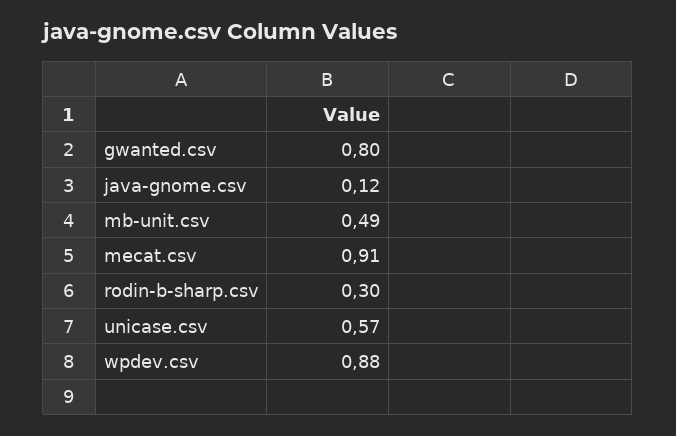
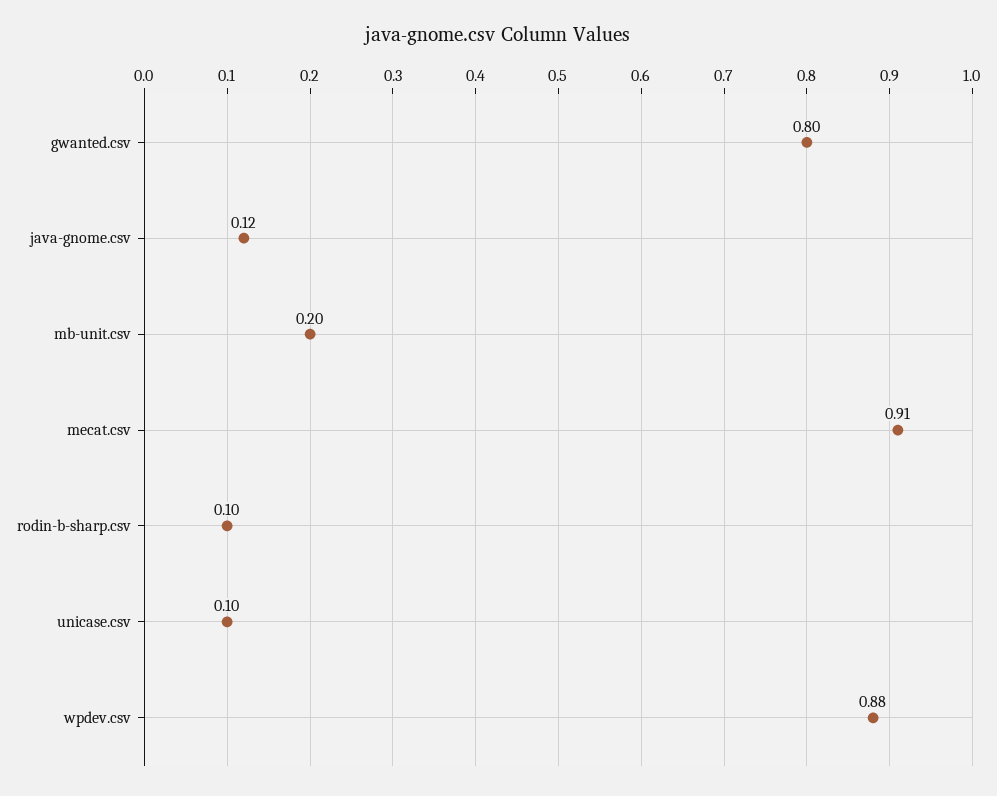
  {
    "gwanted.csv": 0.8,
    "java-gnome.csv": 0.12,
-   "mb-unit.csv": 0.49,
+   "mb-unit.csv": 0.2,
    "mecat.csv": 0.91,
-   "rodin-b-sharp.csv": 0.3,
+   "rodin-b-sharp.csv": 0.1,
-   "unicase.csv": 0.57,
+   "unicase.csv": 0.1,
    "wpdev.csv": 0.88
  }

